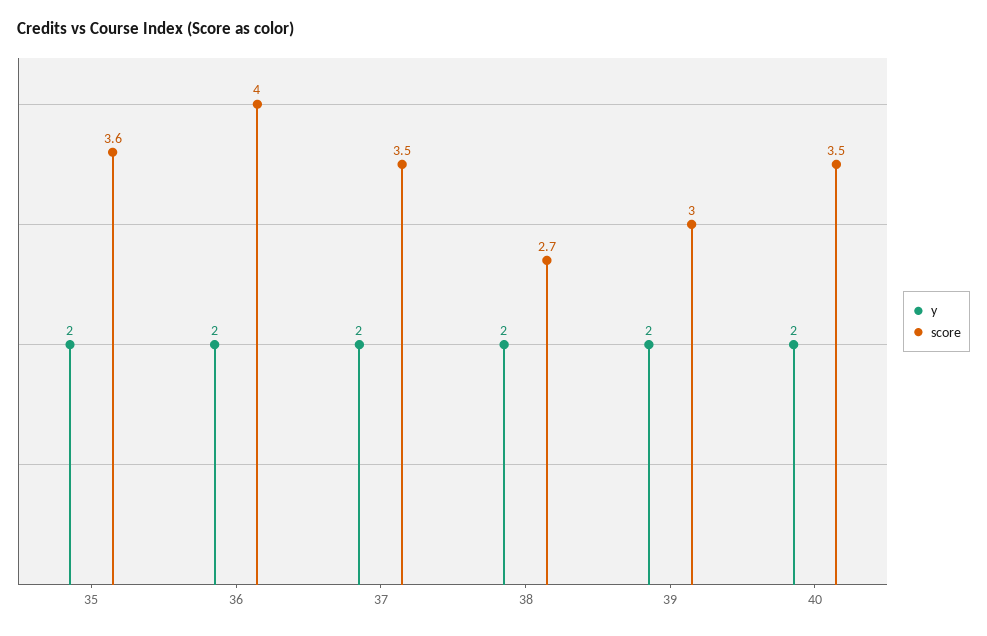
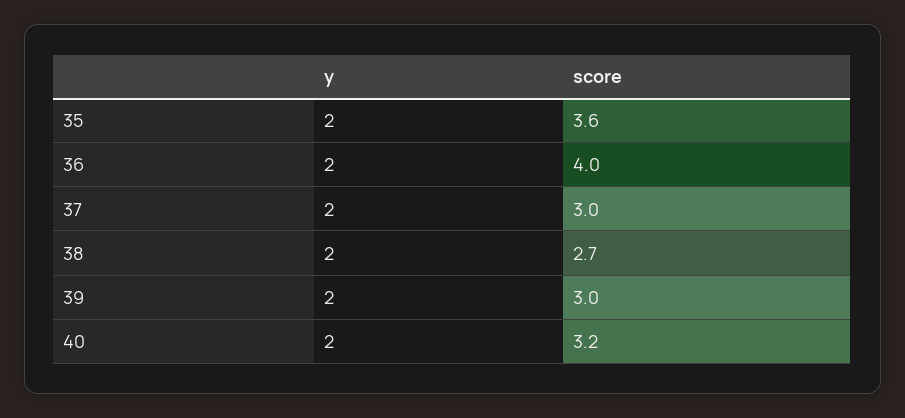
  {
    "y": {
      "35": 2,
      "36": 2,
      "37": 2,
      "38": 2,
      "39": 2,
      "40": 2
    },
    "score": {
      "35": 3.6,
      "36": 4,
-     "37": 3.5,
+     "37": 3,
      "38": 2.7,
      "39": 3,
-     "40": 3.5
+     "40": 3.2
    }
  }

